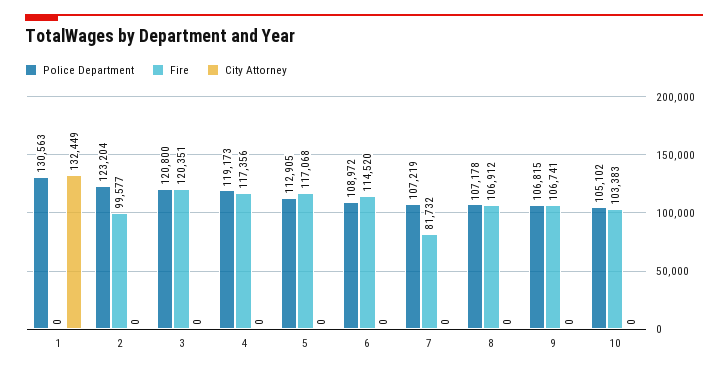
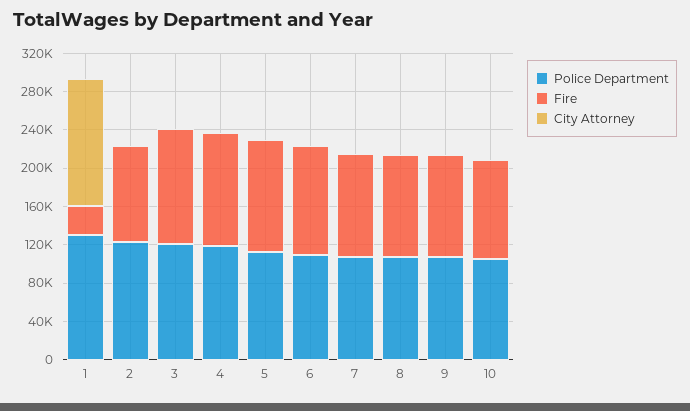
  {
    "Police Department": {
      "1": 130563,
      "2": 123204,
      "3": 120800,
      "4": 119173,
      "5": 112905,
      "6": 108972,
      "7": 107219,
      "8": 107178,
      "9": 106815,
      "10": 105102
    },
    "Fire": {
-     "1": 0,
+     "1": 30000,
      "2": 99577,
      "3": 120351,
      "4": 117356,
      "5": 117068,
      "6": 114520,
-     "7": 81732,
+     "7": 110000,
      "8": 106912,
      "9": 106741,
      "10": 103383
    },
    "City Attorney": {
      "1": 132449,
      "2": 0,
      "3": 0,
      "4": 0,
      "5": 0,
      "6": 0,
      "7": 0,
      "8": 0,
      "9": 0,
      "10": 0
    }
  }

